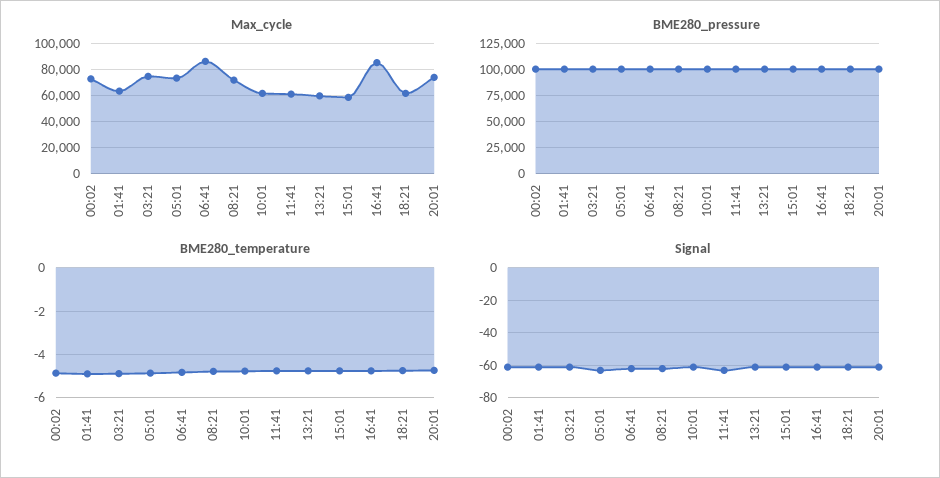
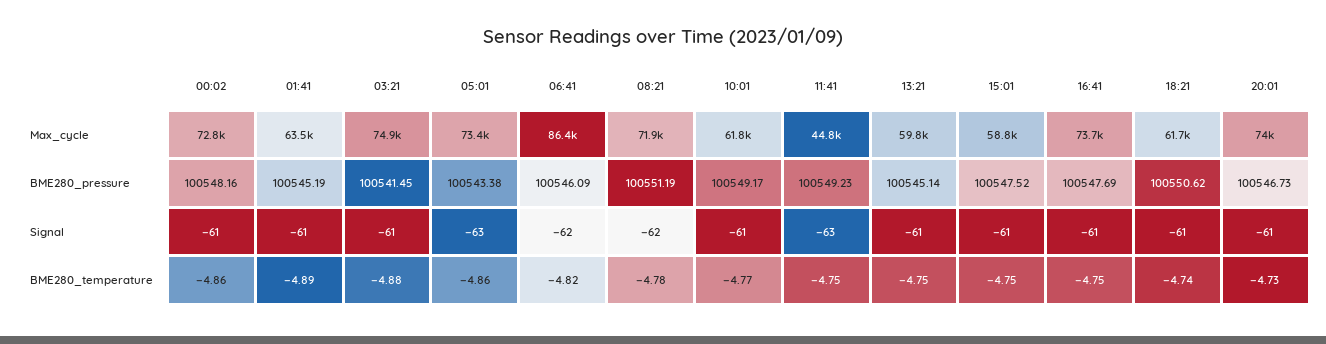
  {
    "Max_cycle": {
      "00:02": 72800,
      "01:41": 63500,
      "03:21": 74900,
      "05:01": 73400,
      "06:41": 86400,
      "08:21": 71900,
      "10:01": 61800,
-     "11:41": 60000,
+     "11:41": 44800,
      "13:21": 59800,
      "15:01": 58800,
-     "16:41": 85000,
+     "16:41": 73700,
      "18:21": 61700,
      "20:01": 74000
    },
    "BME280_pressure": {
      "00:02": 100548.16,
      "01:41": 100545.19,
      "03:21": 100541.45,
      "05:01": 100543.38,
      "06:41": 100546.09,
      "08:21": 100551.19,
      "10:01": 100549.17,
      "11:41": 100549.23,
      "13:21": 100545.14,
      "15:01": 100547.52,
      "16:41": 100547.69,
      "18:21": 100550.62,
      "20:01": 100546.73
    },
    "BME280_temperature": {
      "00:02": -4.86,
      "01:41": -4.89,
      "03:21": -4.88,
      "05:01": -4.86,
      "06:41": -4.82,
      "08:21": -4.78,
      "10:01": -4.77,
      "11:41": -4.75,
      "13:21": -4.75,
      "15:01": -4.75,
      "16:41": -4.75,
      "18:21": -4.74,
      "20:01": -4.73
    },
    "Signal": {
      "00:02": -61,
      "01:41": -61,
      "03:21": -61,
      "05:01": -63,
      "06:41": -62,
      "08:21": -62,
      "10:01": -61,
      "11:41": -63,
      "13:21": -61,
      "15:01": -61,
      "16:41": -61,
      "18:21": -61,
      "20:01": -61
    }
  }

